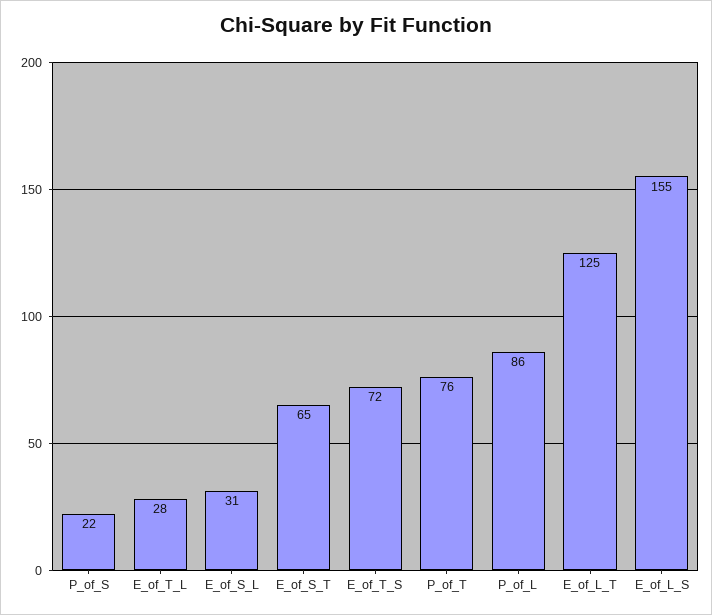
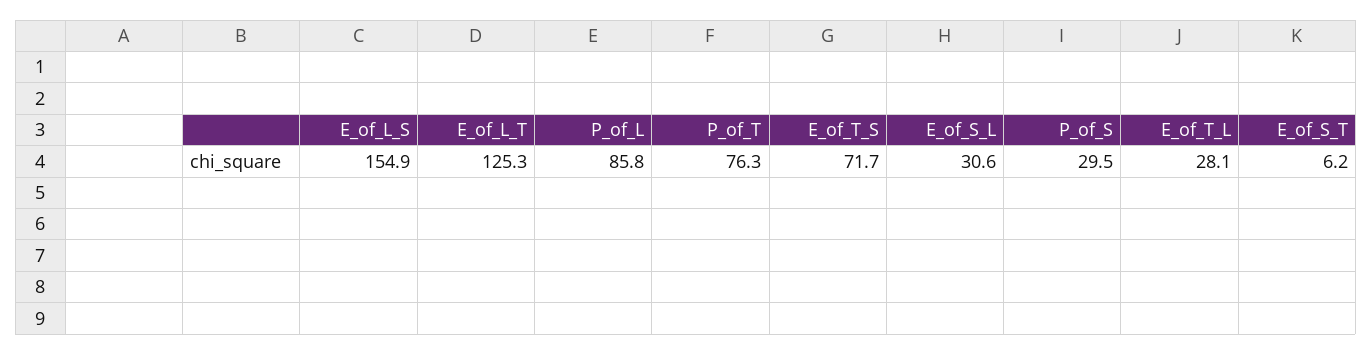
  {
-   "P_of_S": 22,
+   "P_of_S": 29.5,
    "E_of_T_L": 28.1,
    "E_of_S_L": 30.6,
-   "E_of_S_T": 65,
+   "E_of_S_T": 6.2,
    "E_of_T_S": 71.7,
    "P_of_T": 76.3,
    "P_of_L": 85.8,
    "E_of_L_T": 125.3,
    "E_of_L_S": 154.9
  }

